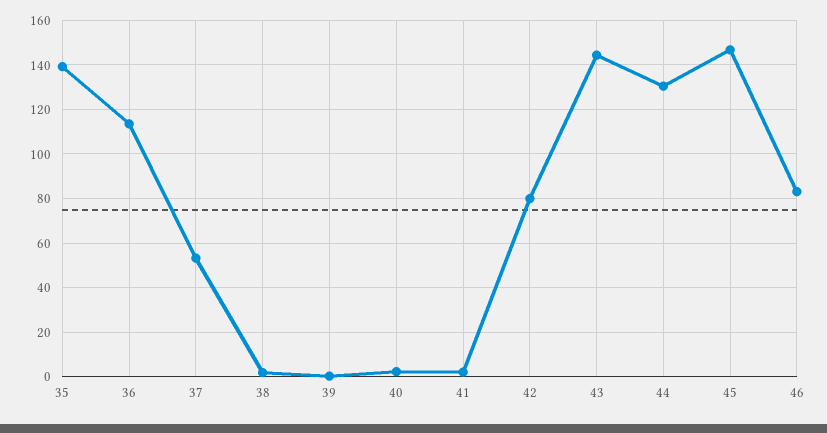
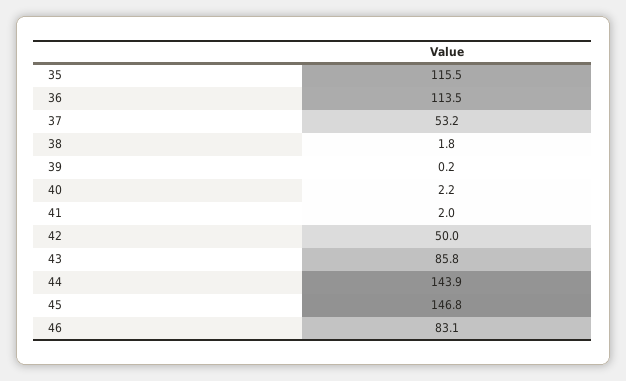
  {
-   "35": 140,
+   "35": 115.5,
    "36": 113.5,
    "37": 53.2,
    "38": 1.8,
    "39": 0.2,
    "40": 2.2,
    "41": 2,
-   "42": 80,
+   "42": 50,
-   "43": 145,
+   "43": 85.8,
-   "44": 130,
+   "44": 143.9,
    "45": 146.8,
    "46": 83.1
  }

